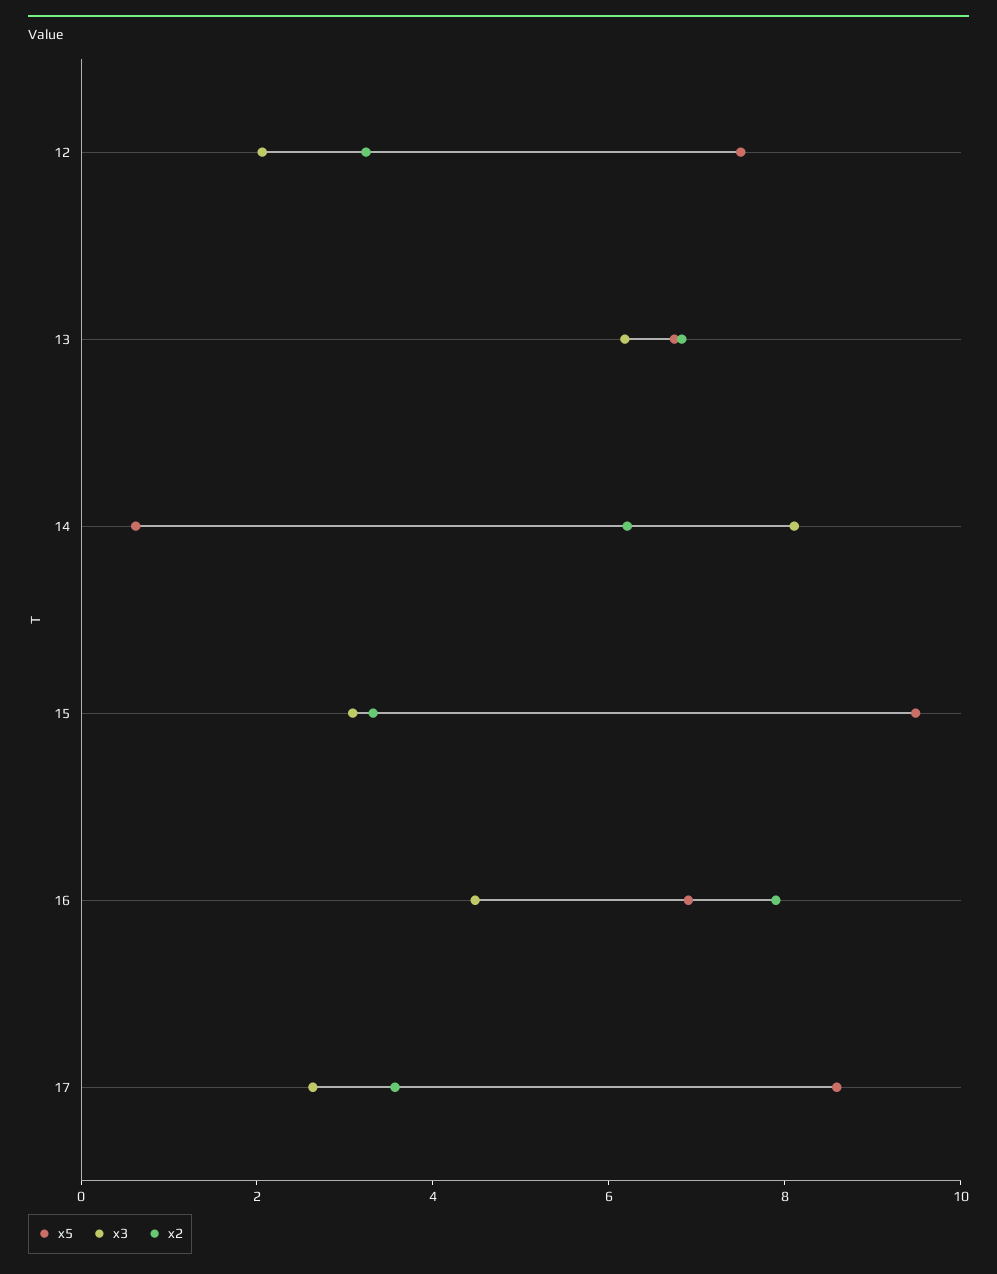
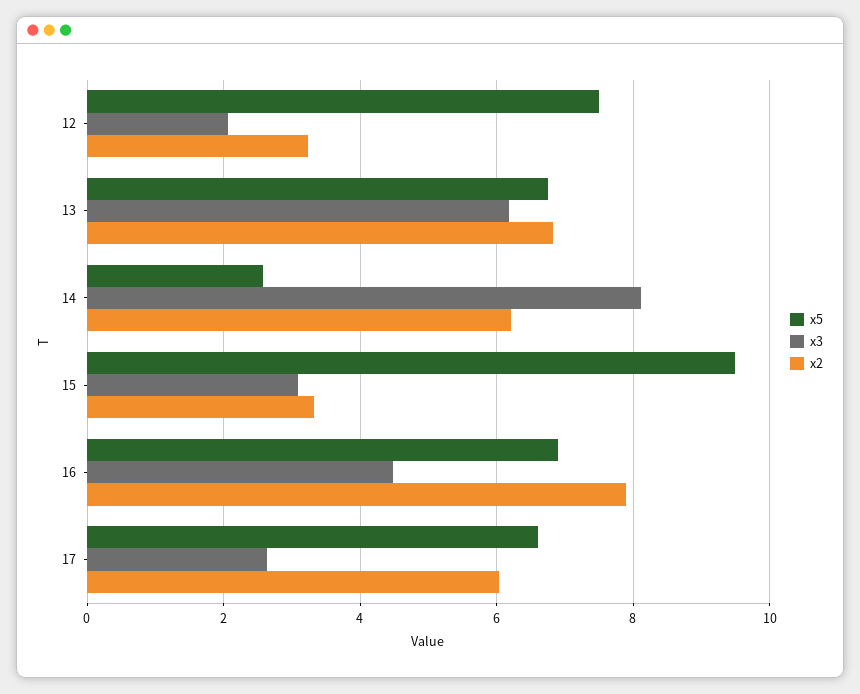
  {
    "x5": {
      "12": 7.6,
      "13": 6.8,
-     "14": 0.5,
+     "14": 2.6,
      "15": 9.4,
      "16": 7,
-     "17": 8.5
+     "17": 6.6
    },
    "x3": {
      "12": 2,
      "13": 6.2,
      "14": 8.2,
      "15": 3,
      "16": 4.4,
      "17": 2.6
    },
    "x2": {
      "12": 3.2,
      "13": 6.8,
      "14": 6.2,
      "15": 3.4,
      "16": 8,
-     "17": 3.5
+     "17": 6
    }
  }

